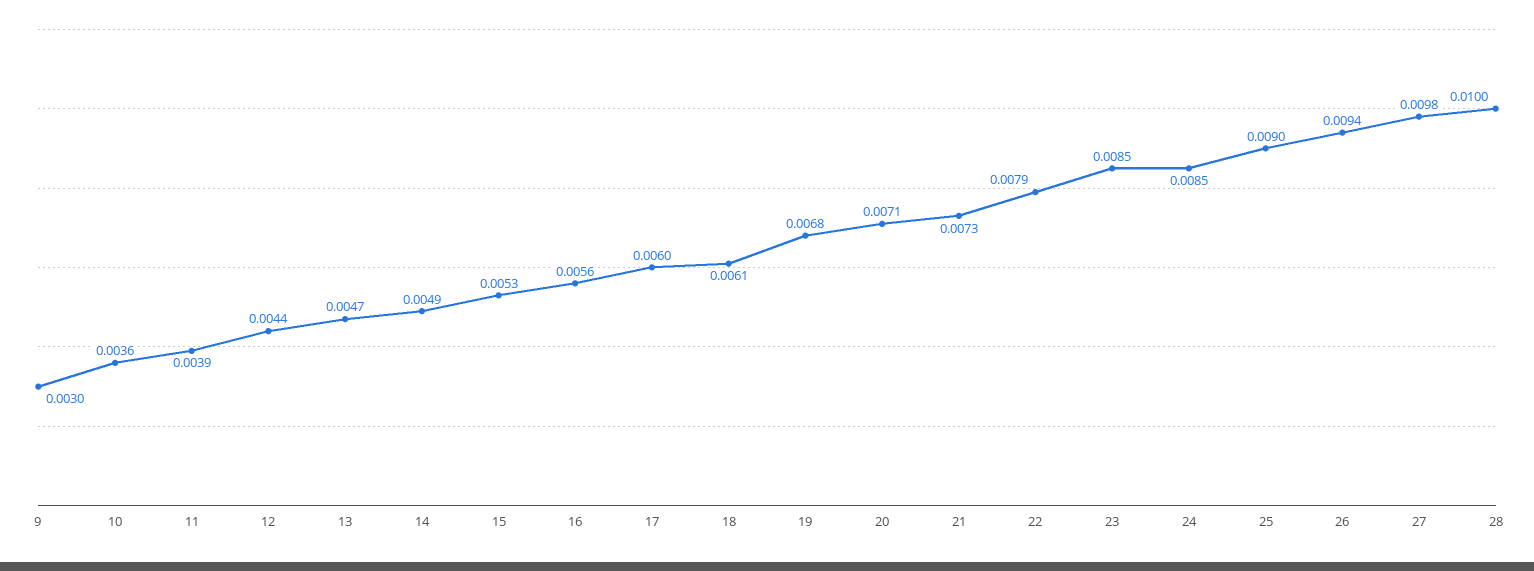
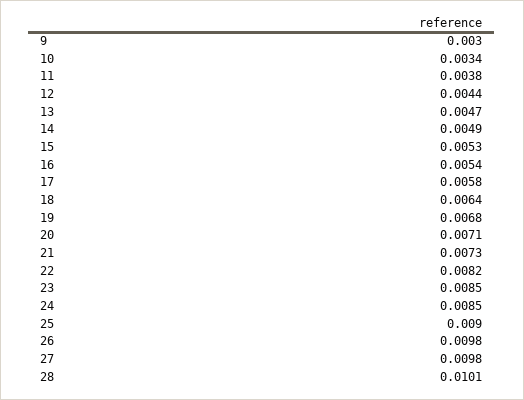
  {
    "9": 0.003,
-   "10": 0.0036,
+   "10": 0.0034,
-   "11": 0.0039,
+   "11": 0.0038,
    "12": 0.0044,
    "13": 0.0047,
    "14": 0.0049,
    "15": 0.0053,
-   "16": 0.0056,
+   "16": 0.0054,
-   "17": 0.006,
+   "17": 0.0058,
-   "18": 0.0061,
+   "18": 0.0064,
    "19": 0.0068,
    "20": 0.0071,
    "21": 0.0073,
-   "22": 0.0079,
+   "22": 0.0082,
    "23": 0.0085,
    "24": 0.0085,
    "25": 0.009,
-   "26": 0.0094,
+   "26": 0.0098,
    "27": 0.0098,
-   "28": 0.01
+   "28": 0.0101
  }

